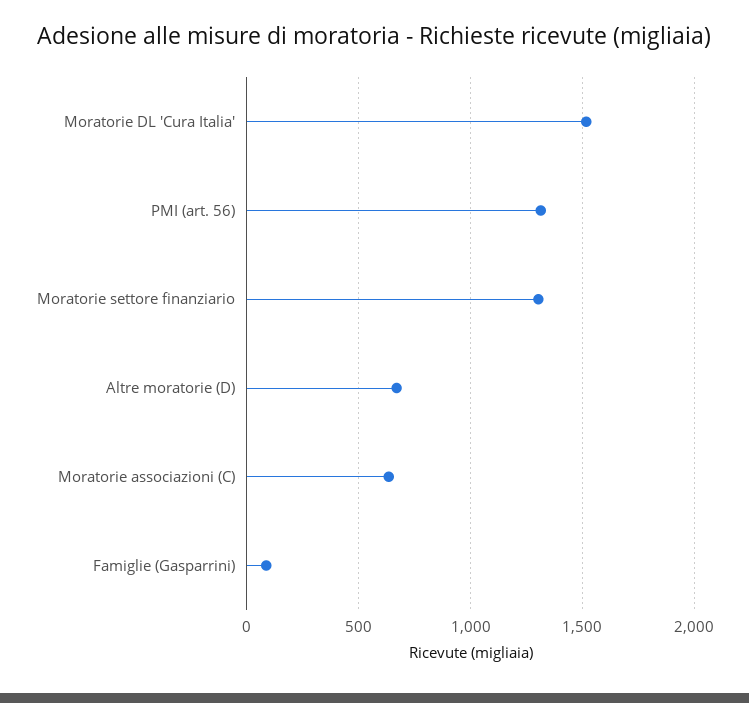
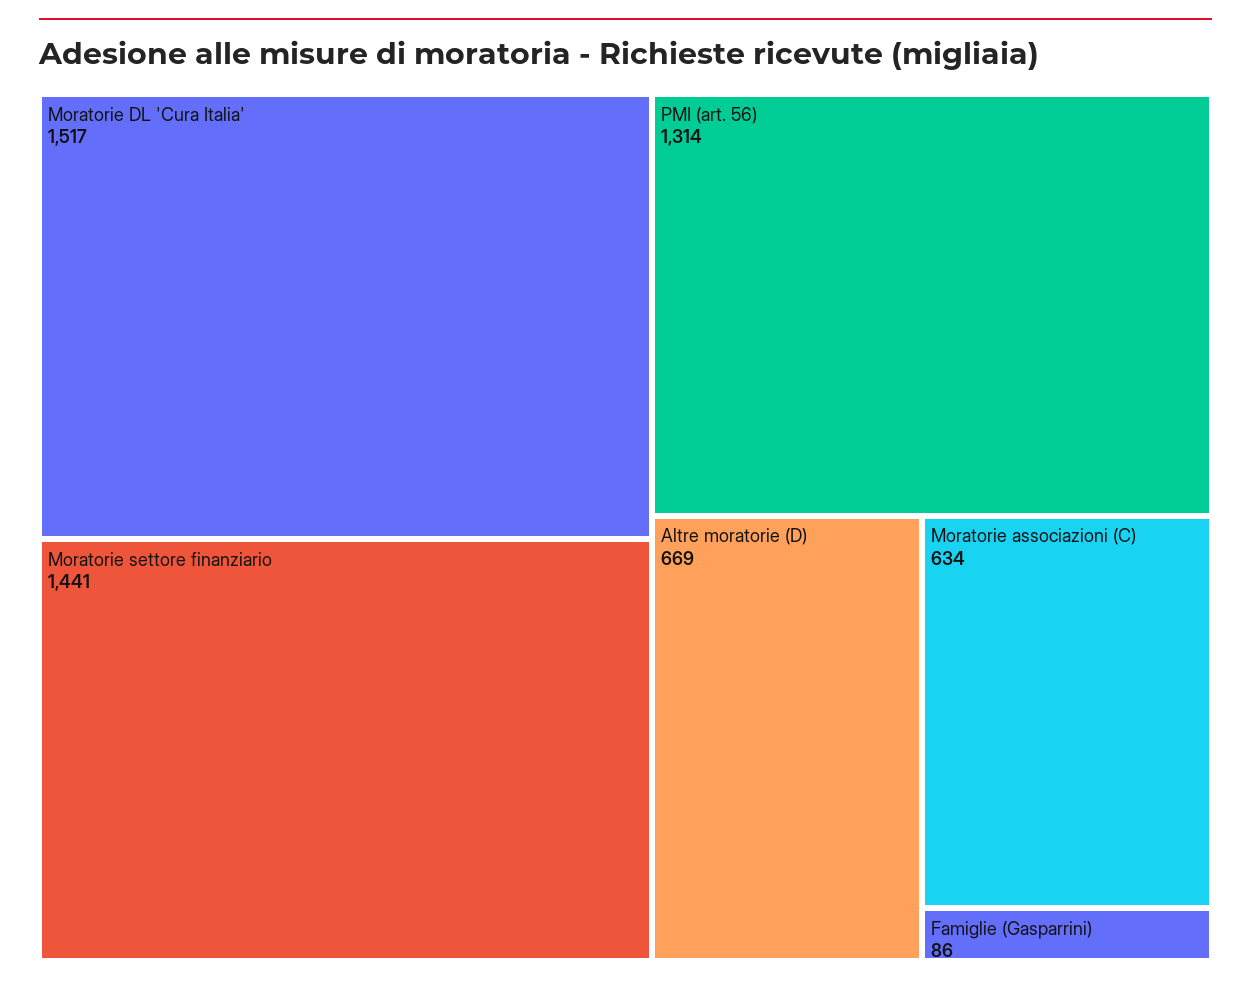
  {
    "Moratorie DL 'Cura Italia'": 1517,
    "PMI (art. 56)": 1314,
-   "Moratorie settore finanziario": 1300,
+   "Moratorie settore finanziario": 1441,
    "Altre moratorie (D)": 669,
    "Moratorie associazioni (C)": 634,
    "Famiglie (Gasparrini)": 86
  }

